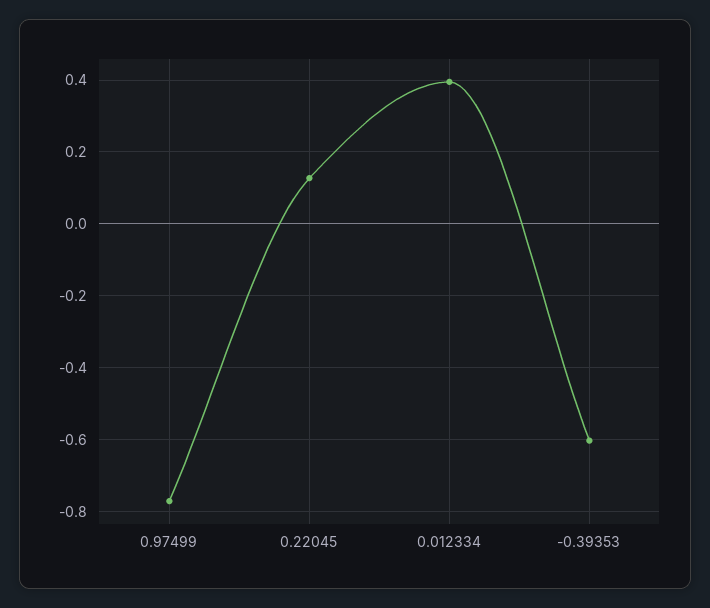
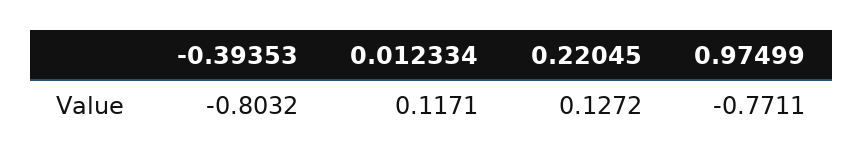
  {
    "0.97499": -0.7711,
    "0.22045": 0.1272,
-   "0.012334": 0.4,
+   "0.012334": 0.1171,
-   "-0.39353": -0.6
+   "-0.39353": -0.8032
  }

